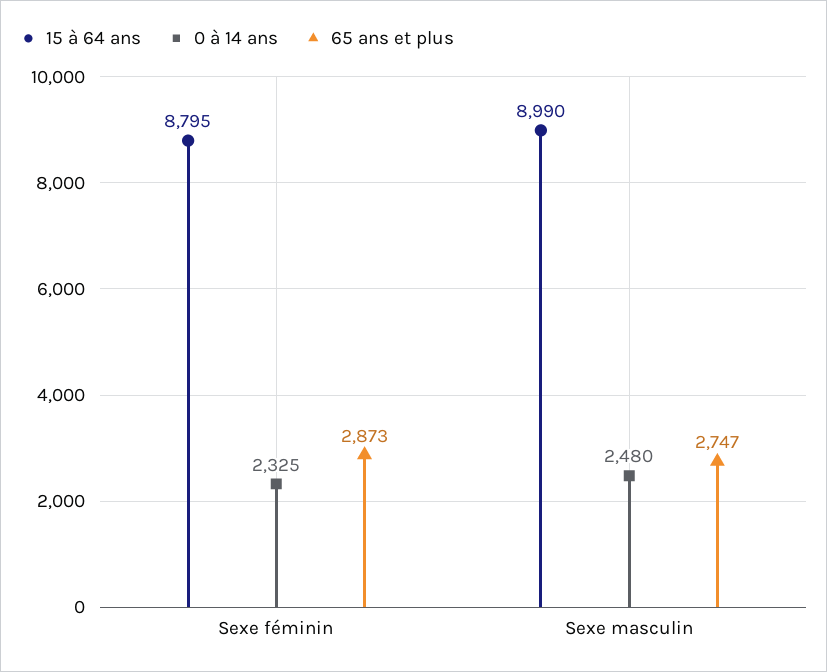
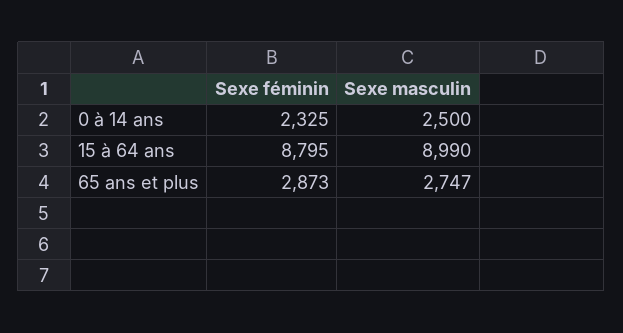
  {
    "15 à 64 ans": {
      "Sexe féminin": 8795,
      "Sexe masculin": 8990
    },
    "0 à 14 ans": {
      "Sexe féminin": 2325,
-     "Sexe masculin": 2480
+     "Sexe masculin": 2500
    },
    "65 ans et plus": {
      "Sexe féminin": 2873,
      "Sexe masculin": 2747
    }
  }

